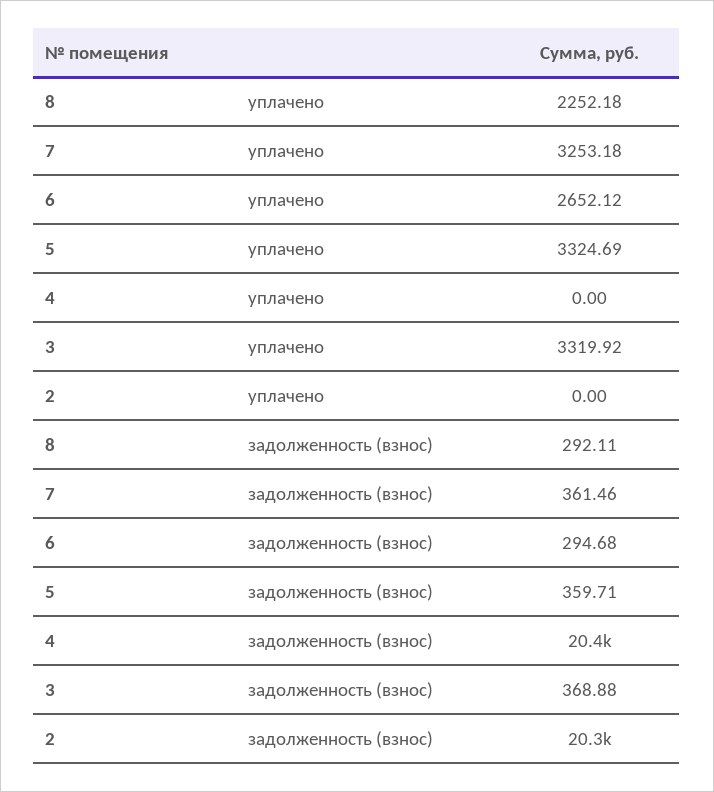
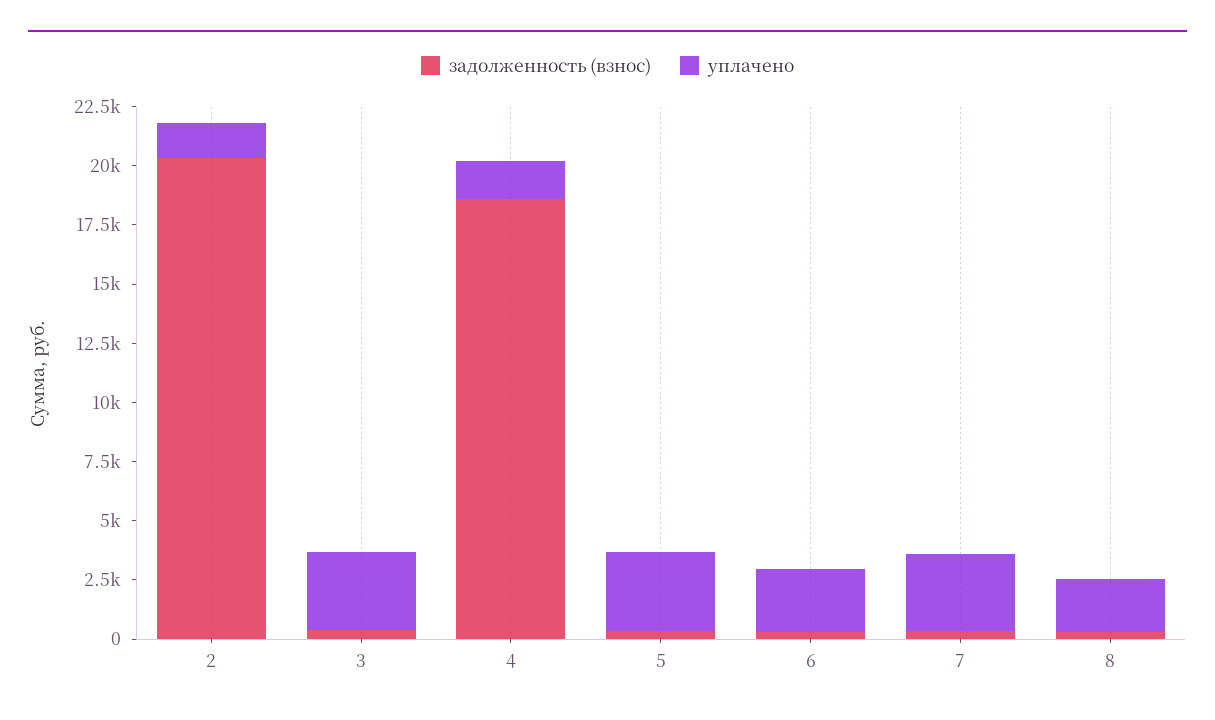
  {
    "уплачено": {
      "8": 2252.18,
      "7": 3253.18,
      "6": 2652.12,
      "5": 3324.69,
-     "4": 0,
+     "4": 1500,
      "3": 3319.92,
-     "2": 0
+     "2": 1500
    },
    "задолженность (взнос)": {
      "8": 292.11,
      "7": 361.46,
      "6": 294.68,
      "5": 359.71,
-     "4": 20400,
+     "4": 18500,
      "3": 368.88,
      "2": 20300
    }
  }

